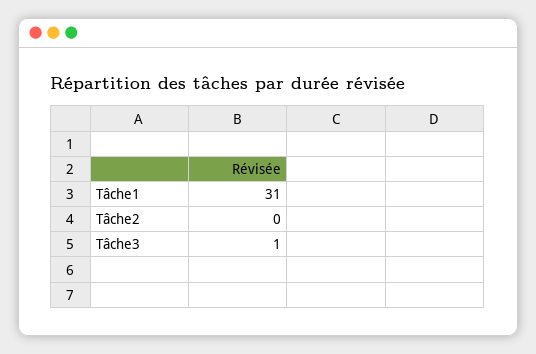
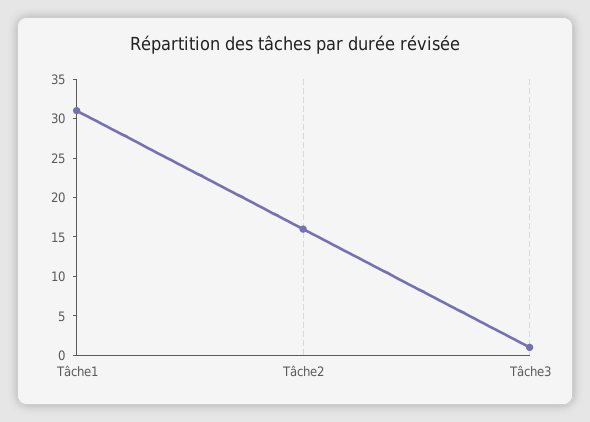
  {
    "Tâche1": 31,
-   "Tâche2": 0,
+   "Tâche2": 15,
    "Tâche3": 1
  }

